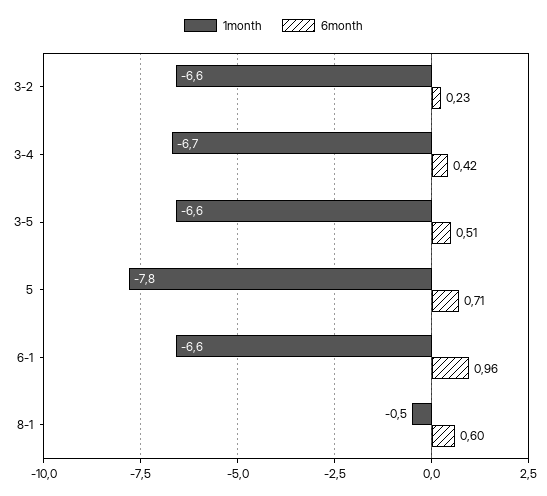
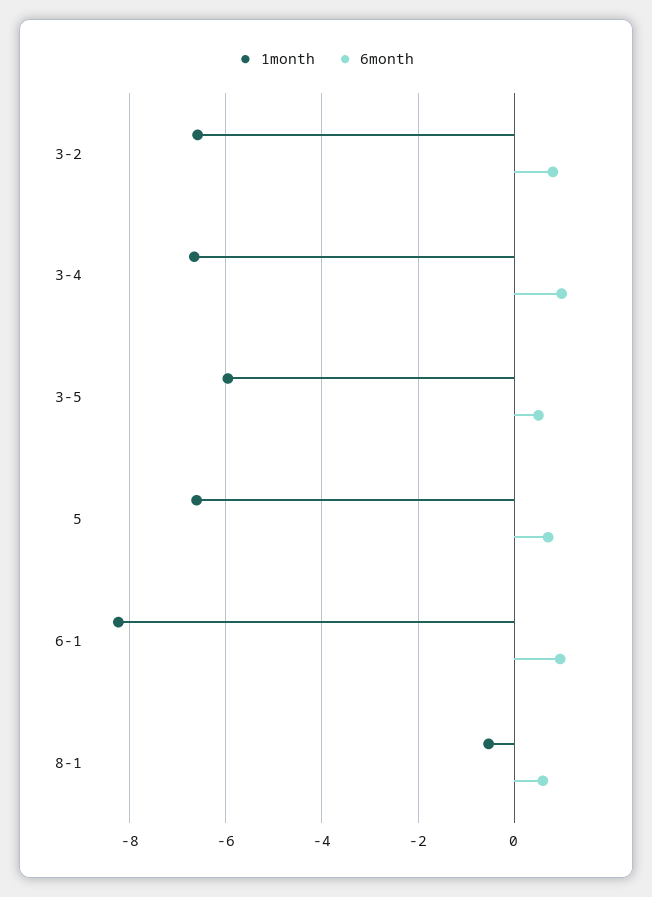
  {
    "1month": {
      "3-2": -6.6,
      "3-4": -6.7,
-     "3-5": -6.6,
+     "3-5": -6,
-     "5": -7.8,
+     "5": -6.6,
-     "6-1": -6.6,
+     "6-1": -8.2,
      "8-1": -0.5
    },
    "6month": {
-     "3-2": 0.23,
+     "3-2": 0.8,
-     "3-4": 0.42,
+     "3-4": 1,
      "3-5": 0.51,
      "5": 0.71,
      "6-1": 0.96,
      "8-1": 0.6
    }
  }

